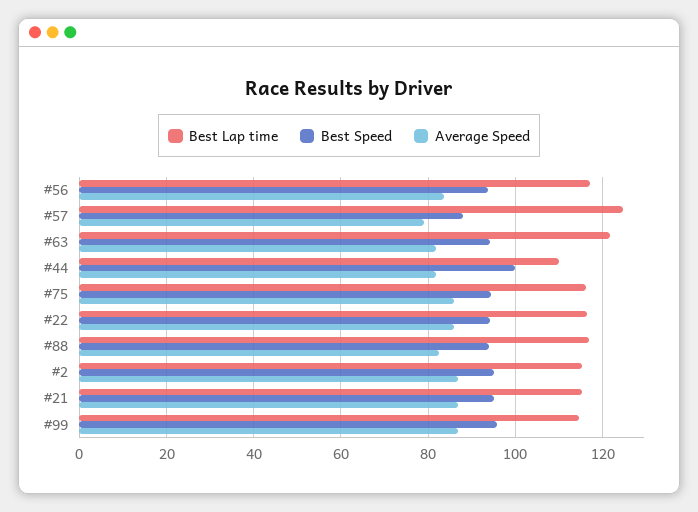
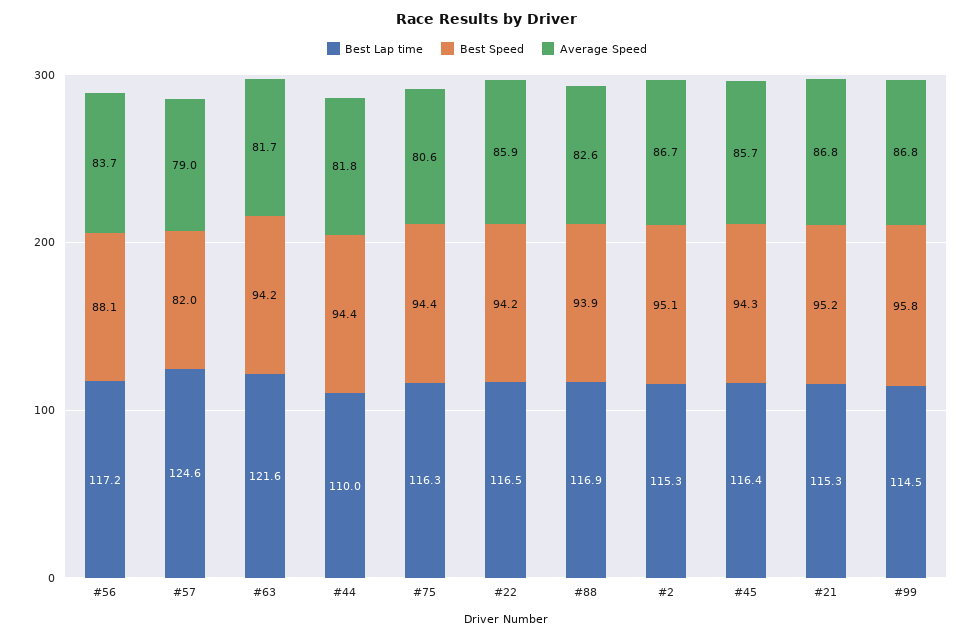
  {
    "Best Lap time": {
      "#56": 117.2,
      "#57": 124.6,
      "#63": 121.6,
      "#44": 110,
      "#75": 116.3,
      "#22": 116.5,
      "#88": 116.9,
      "#2": 115.3,
      "#21": 115.3,
-     "#99": 114.5
+     "#99": 114.5,
+     "#45": 116.4
    },
    "Best Speed": {
-     "#56": 94,
+     "#56": 88.1,
-     "#57": 88,
+     "#57": 82,
      "#63": 94.2,
-     "#44": 100,
+     "#44": 94.4,
      "#75": 94.4,
      "#22": 94.2,
      "#88": 93.9,
      "#2": 95.1,
      "#21": 95.2,
-     "#99": 95.8
+     "#99": 95.8,
+     "#45": 94.3
    },
    "Average Speed": {
      "#56": 83.7,
      "#57": 79,
      "#63": 81.7,
      "#44": 81.8,
-     "#75": 86,
+     "#75": 80.6,
      "#22": 85.9,
      "#88": 82.6,
      "#2": 86.7,
      "#21": 86.8,
-     "#99": 86.8
+     "#99": 86.8,
+     "#45": 85.7
    }
  }

